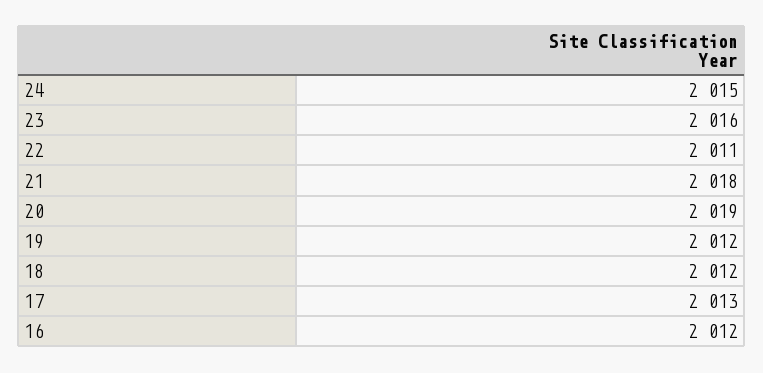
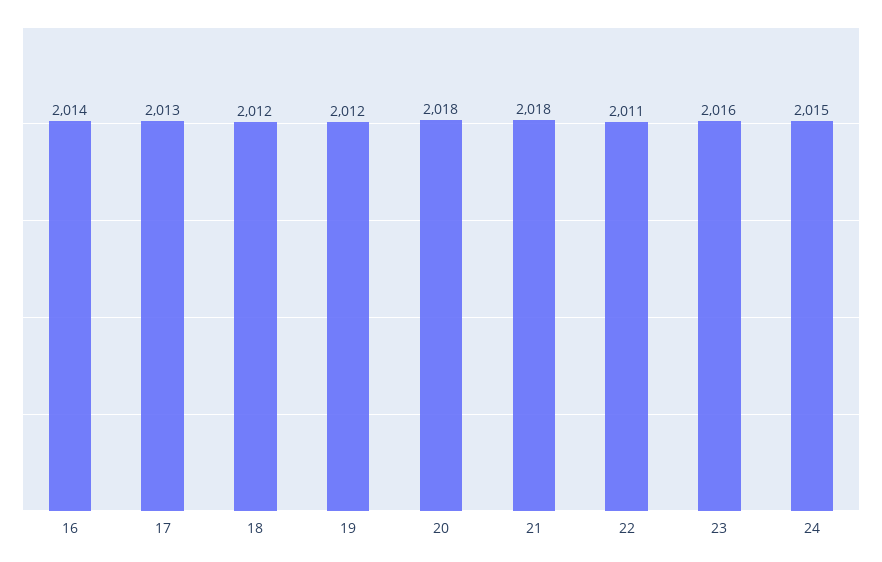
  {
    "24": 2015,
    "23": 2016,
    "22": 2011,
    "21": 2018,
-   "20": 2019,
+   "20": 2018,
    "19": 2012,
    "18": 2012,
    "17": 2013,
-   "16": 2012
+   "16": 2014
  }

